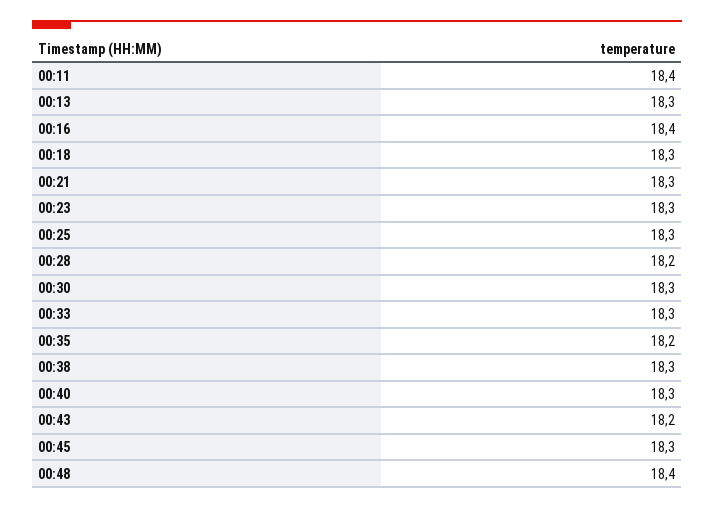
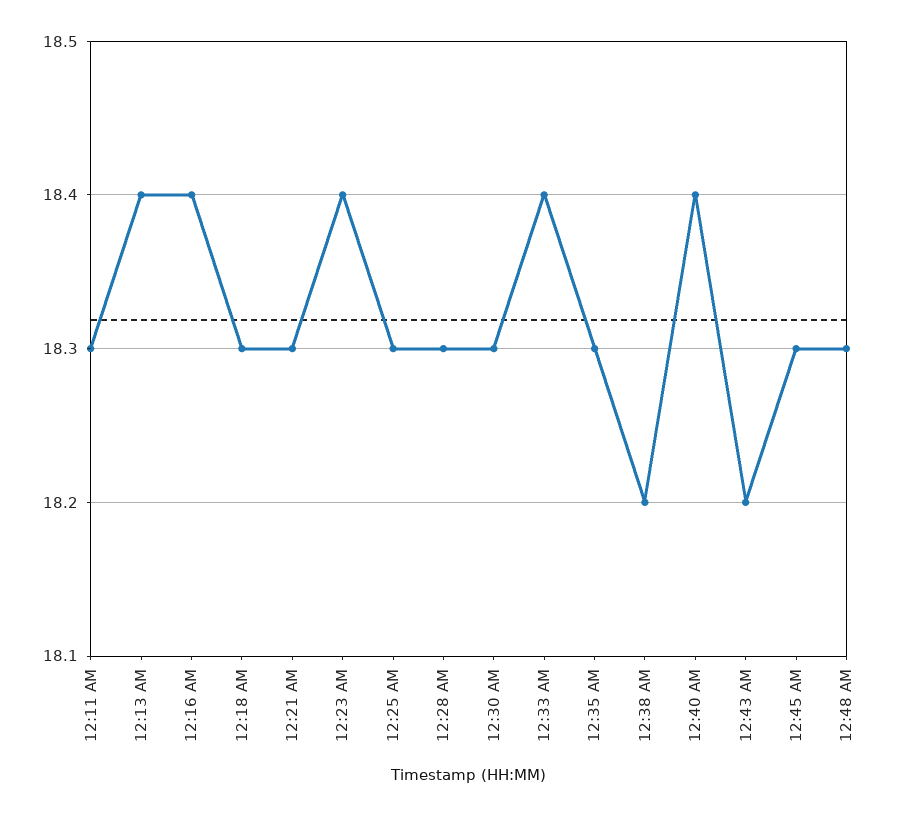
  {
-   "00:11": 18.4,
+   "00:11": 18.3,
-   "00:13": 18.3,
+   "00:13": 18.4,
    "00:16": 18.4,
    "00:18": 18.3,
    "00:21": 18.3,
-   "00:23": 18.3,
+   "00:23": 18.4,
    "00:25": 18.3,
-   "00:28": 18.2,
+   "00:28": 18.3,
    "00:30": 18.3,
-   "00:33": 18.3,
+   "00:33": 18.4,
-   "00:35": 18.2,
+   "00:35": 18.3,
-   "00:38": 18.3,
+   "00:38": 18.2,
-   "00:40": 18.3,
+   "00:40": 18.4,
    "00:43": 18.2,
    "00:45": 18.3,
-   "00:48": 18.4
+   "00:48": 18.3
  }

